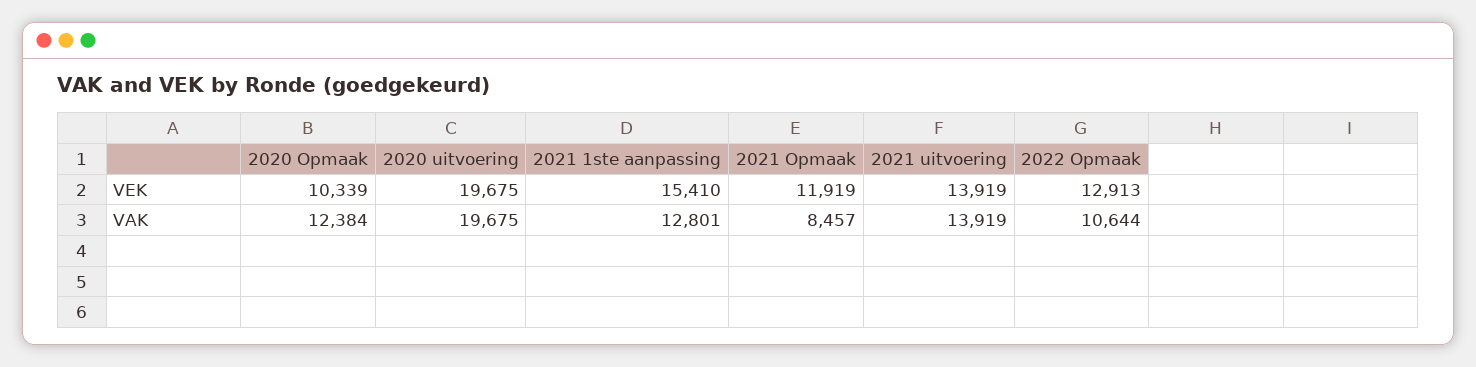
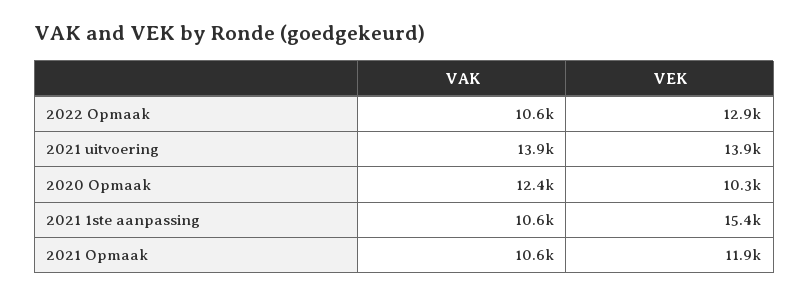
  {
    "2020 Opmaak": {
      "VEK": 10339,
      "VAK": 12384
    },
-   "2020 uitvoering": {
-     "VEK": 19675,
-     "VAK": 19675
-   },
    "2021 1ste aanpassing": {
      "VEK": 15410,
-     "VAK": 12801
+     "VAK": 10600
    },
    "2021 Opmaak": {
      "VEK": 11919,
-     "VAK": 8457
+     "VAK": 10600
    },
    "2021 uitvoering": {
      "VEK": 13919,
      "VAK": 13919
    },
    "2022 Opmaak": {
      "VEK": 12913,
      "VAK": 10644
    }
  }

